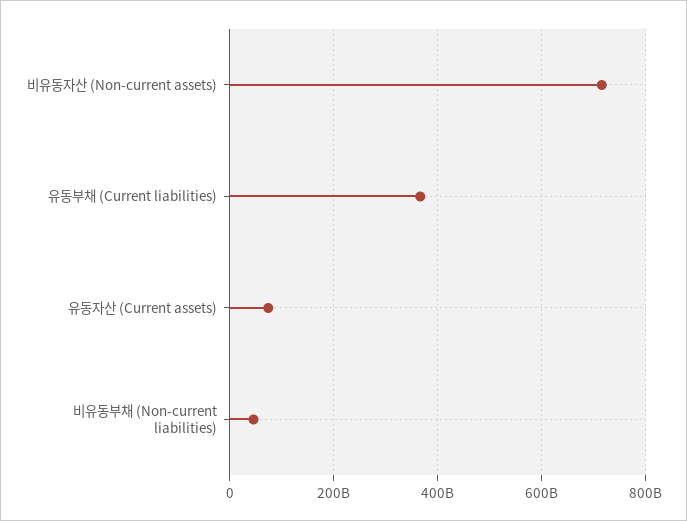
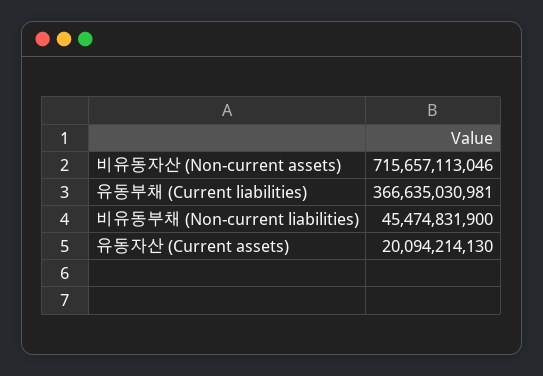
  {
    "비유동자산 (Non-current assets)": 715657113046,
    "유동부채 (Current liabilities)": 366635030981,
-   "유동자산 (Current assets)": 80000000000,
+   "유동자산 (Current assets)": 20094214130,
    "비유동부채 (Non-current liabilities)": 45474831900
  }

